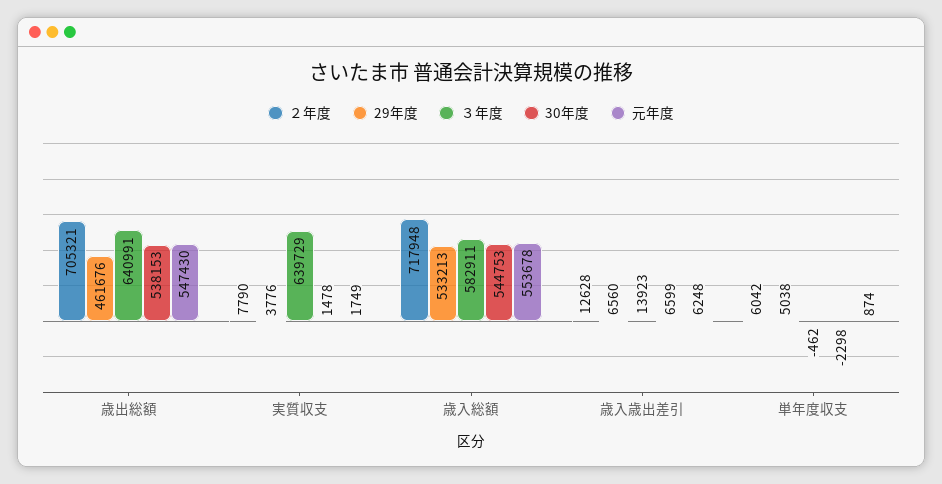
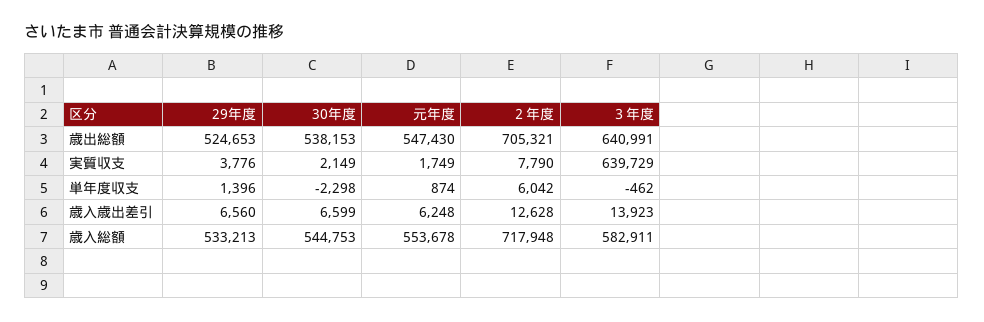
  {
    "２年度": {
      "歳出総額": 705321,
      "実質収支": 7790,
      "歳入総額": 717948,
      "歳入歳出差引": 12628,
      "単年度収支": 6042
    },
    "29年度": {
-     "歳出総額": 461676,
+     "歳出総額": 524653,
      "実質収支": 3776,
      "歳入総額": 533213,
      "歳入歳出差引": 6560,
-     "単年度収支": 5038
+     "単年度収支": 1396
    },
    "３年度": {
      "歳出総額": 640991,
      "実質収支": 639729,
      "歳入総額": 582911,
      "歳入歳出差引": 13923,
      "単年度収支": -462
    },
    "30年度": {
      "歳出総額": 538153,
-     "実質収支": 1478,
+     "実質収支": 2149,
      "歳入総額": 544753,
      "歳入歳出差引": 6599,
      "単年度収支": -2298
    },
    "元年度": {
      "歳出総額": 547430,
      "実質収支": 1749,
      "歳入総額": 553678,
      "歳入歳出差引": 6248,
      "単年度収支": 874
    }
  }

